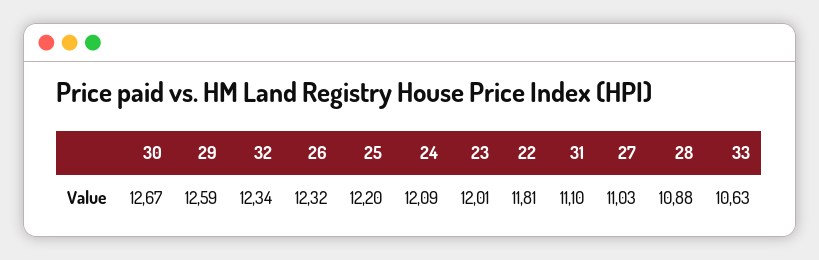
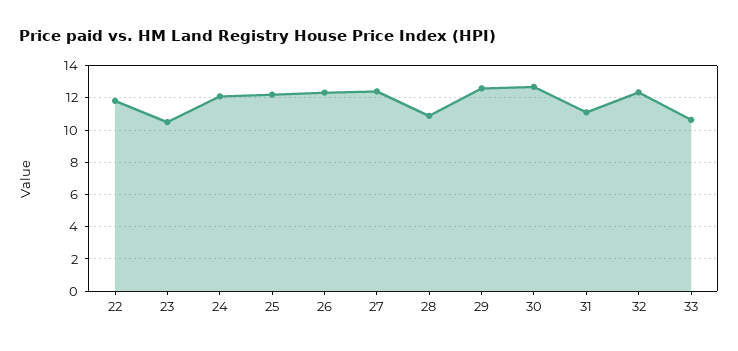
  {
    "30": 12.67,
    "29": 12.59,
    "32": 12.34,
    "26": 12.32,
    "25": 12.2,
    "24": 12.09,
-   "23": 12.01,
+   "23": 10.5,
    "22": 11.81,
    "31": 11.1,
-   "27": 11.03,
+   "27": 12.5,
    "28": 10.88,
    "33": 10.63
  }

